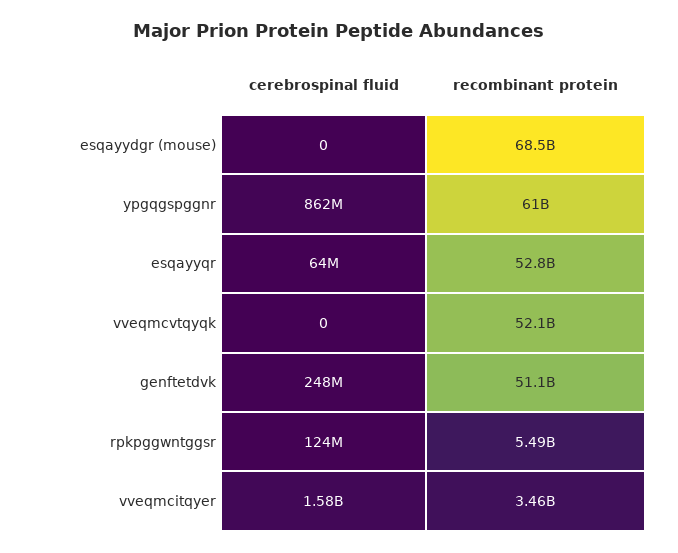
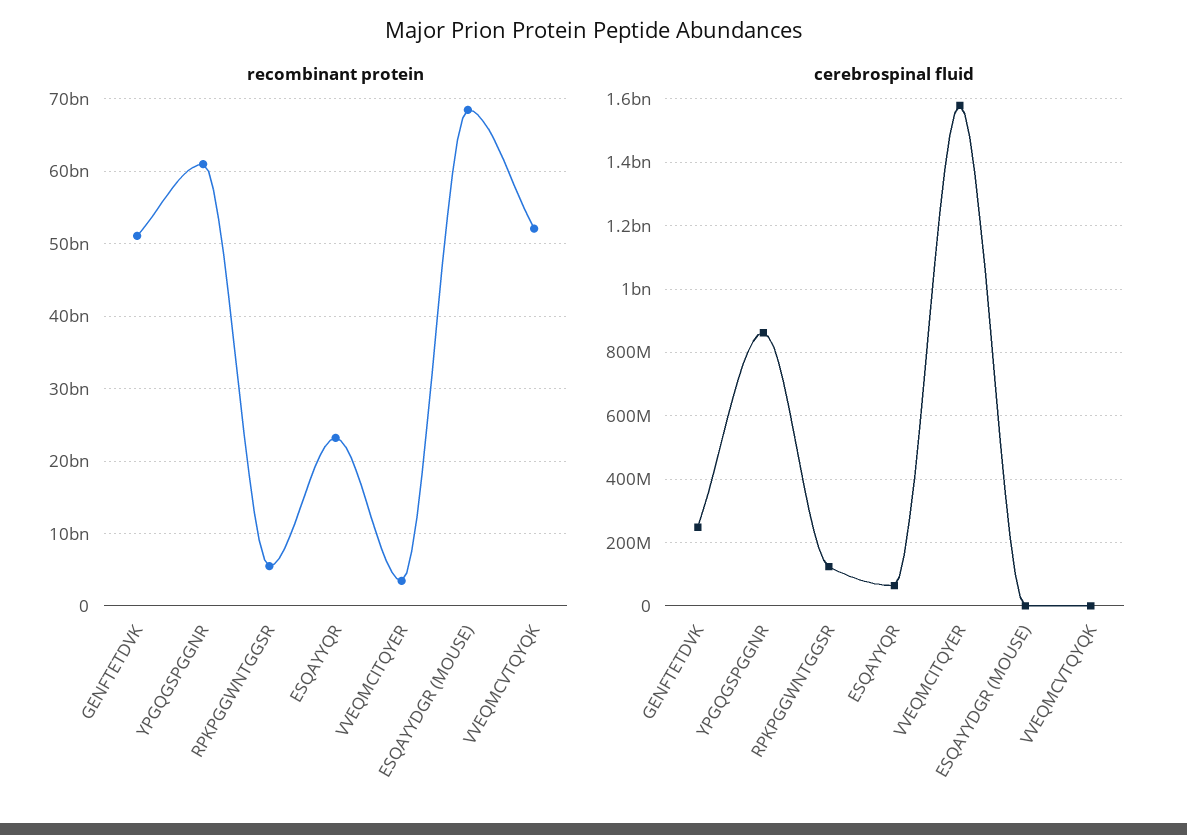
  {
    "cerebrospinal fluid": {
      "esqayydgr (mouse)": 0,
      "ypgqgspggnr": 862000000,
      "esqayyqr": 64000000,
      "vveqmcvtqyqk": 0,
      "genftetdvk": 248000000,
      "rpkpggwntggsr": 124000000,
      "vveqmcitqyer": 1580000000
    },
    "recombinant protein": {
      "esqayydgr (mouse)": 68500000000,
      "ypgqgspggnr": 61000000000,
-     "esqayyqr": 52800000000,
+     "esqayyqr": 23000000000,
      "vveqmcvtqyqk": 52100000000,
      "genftetdvk": 51100000000,
      "rpkpggwntggsr": 5490000000,
      "vveqmcitqyer": 3460000000
    }
  }

